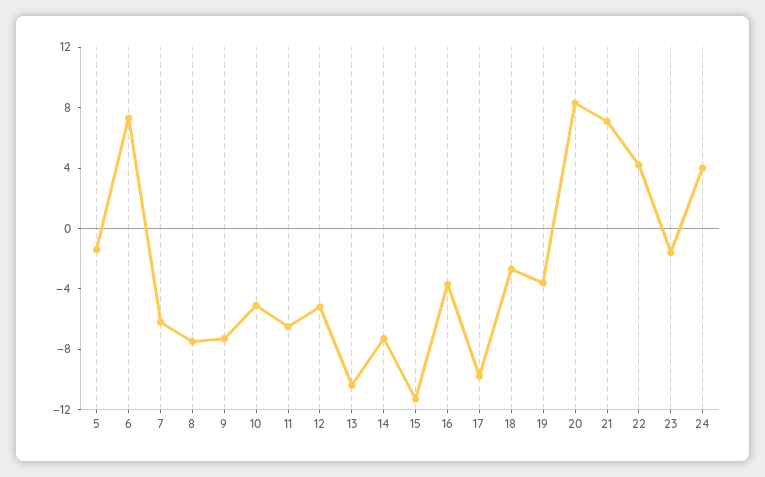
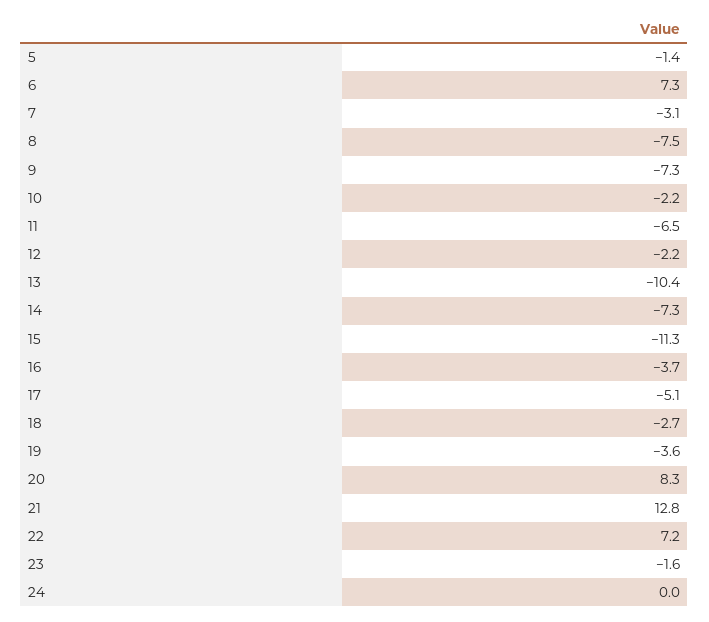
  {
    "5": -1.4,
    "6": 7.3,
-   "7": -6,
+   "7": -3.1,
    "8": -7.5,
    "9": -7.3,
-   "10": -5,
+   "10": -2.2,
    "11": -6.5,
-   "12": -5,
+   "12": -2.2,
    "13": -10.4,
    "14": -7.3,
    "15": -11.3,
    "16": -3.7,
-   "17": -10,
+   "17": -5.1,
    "18": -2.7,
    "19": -3.6,
    "20": 8.3,
-   "21": 7,
+   "21": 12.8,
-   "22": 4,
+   "22": 7.2,
    "23": -1.6,
-   "24": 4
+   "24": 0
  }

